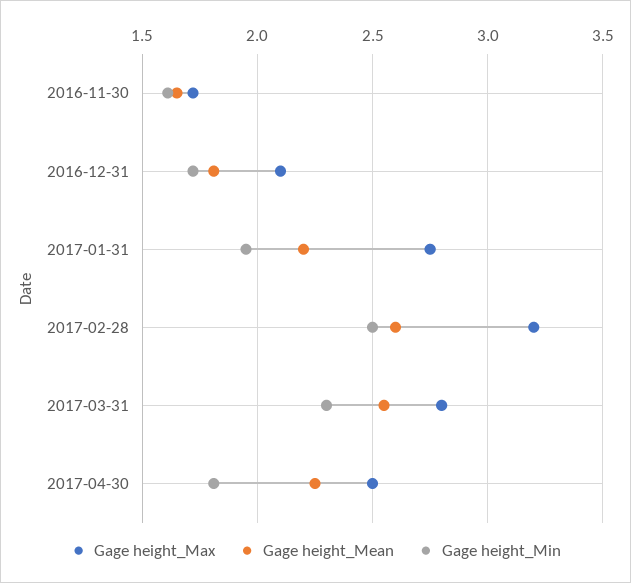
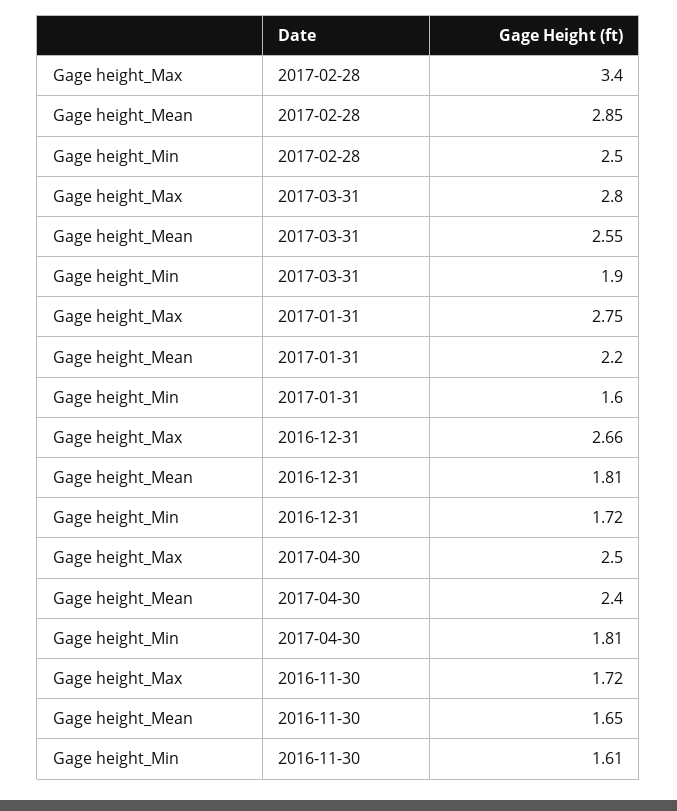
  {
    "Gage height_Max": {
      "2016-11-30": 1.72,
-     "2016-12-31": 2.1,
+     "2016-12-31": 2.66,
      "2017-01-31": 2.75,
-     "2017-02-28": 3.2,
+     "2017-02-28": 3.4,
      "2017-03-31": 2.8,
      "2017-04-30": 2.5
    },
    "Gage height_Mean": {
      "2016-11-30": 1.65,
      "2016-12-31": 1.81,
      "2017-01-31": 2.2,
-     "2017-02-28": 2.6,
+     "2017-02-28": 2.85,
      "2017-03-31": 2.55,
-     "2017-04-30": 2.25
+     "2017-04-30": 2.4
    },
    "Gage height_Min": {
      "2016-11-30": 1.61,
      "2016-12-31": 1.72,
-     "2017-01-31": 1.95,
+     "2017-01-31": 1.6,
      "2017-02-28": 2.5,
-     "2017-03-31": 2.3,
+     "2017-03-31": 1.9,
      "2017-04-30": 1.81
    }
  }

